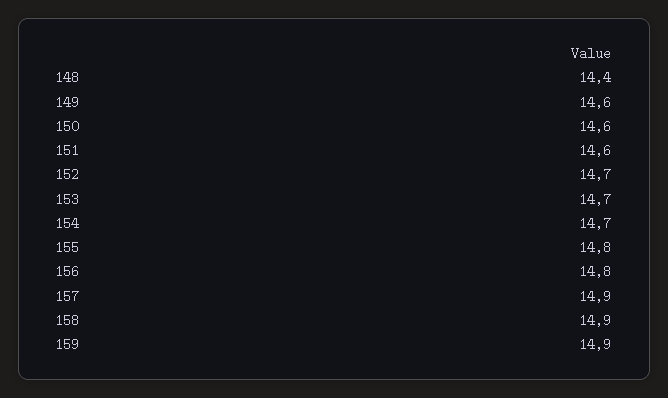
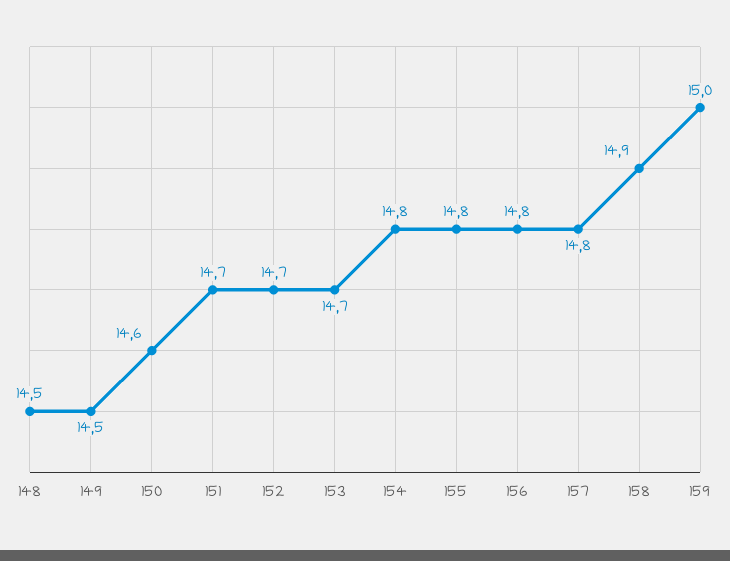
  {
-   "148": 14.4,
+   "148": 14.5,
-   "149": 14.6,
+   "149": 14.5,
    "150": 14.6,
-   "151": 14.6,
+   "151": 14.7,
    "152": 14.7,
    "153": 14.7,
-   "154": 14.7,
+   "154": 14.8,
    "155": 14.8,
    "156": 14.8,
-   "157": 14.9,
+   "157": 14.8,
    "158": 14.9,
-   "159": 14.9
+   "159": 15
  }

